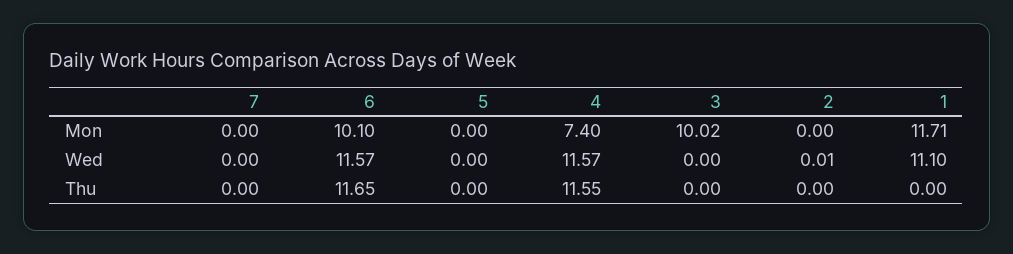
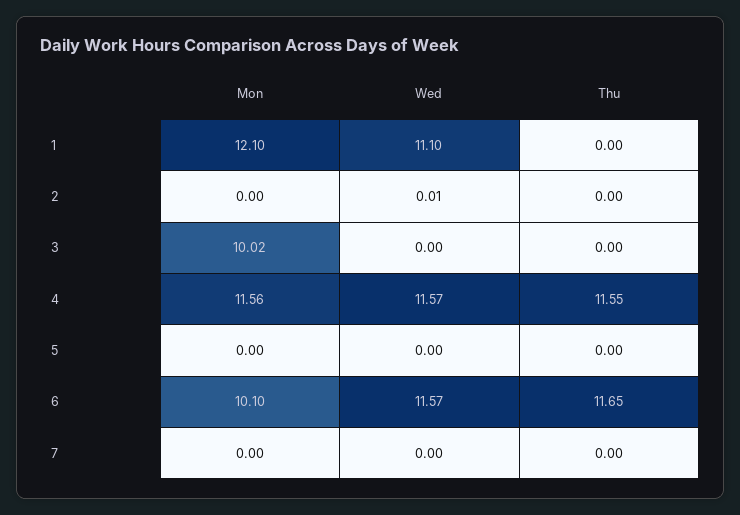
  {
    "7": {
      "Mon": 0,
      "Wed": 0,
      "Thu": 0
    },
    "6": {
      "Mon": 10.1,
      "Wed": 11.57,
      "Thu": 11.65
    },
    "5": {
      "Mon": 0,
      "Wed": 0,
      "Thu": 0
    },
    "4": {
-     "Mon": 7.4,
+     "Mon": 11.56,
      "Wed": 11.57,
      "Thu": 11.55
    },
    "3": {
      "Mon": 10.02,
      "Wed": 0,
      "Thu": 0
    },
    "2": {
      "Mon": 0,
      "Wed": 0.01,
      "Thu": 0
    },
    "1": {
-     "Mon": 11.71,
+     "Mon": 12.1,
      "Wed": 11.1,
      "Thu": 0
    }
  }

